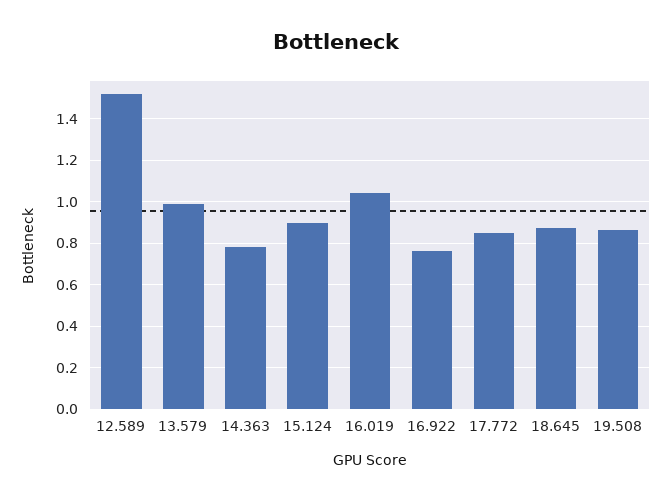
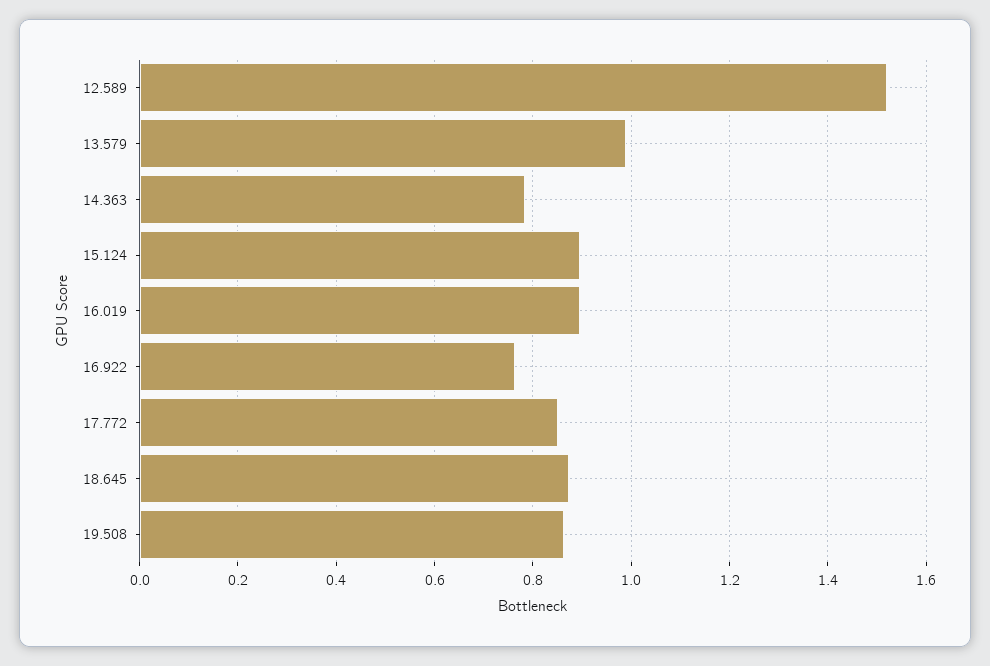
  {
    "12.589": 1.52,
    "13.579": 0.98,
    "14.363": 0.78,
    "15.124": 0.9,
-   "16.019": 1.05,
+   "16.019": 0.9,
    "16.922": 0.76,
    "17.772": 0.86,
    "18.645": 0.88,
    "19.508": 0.86
  }

